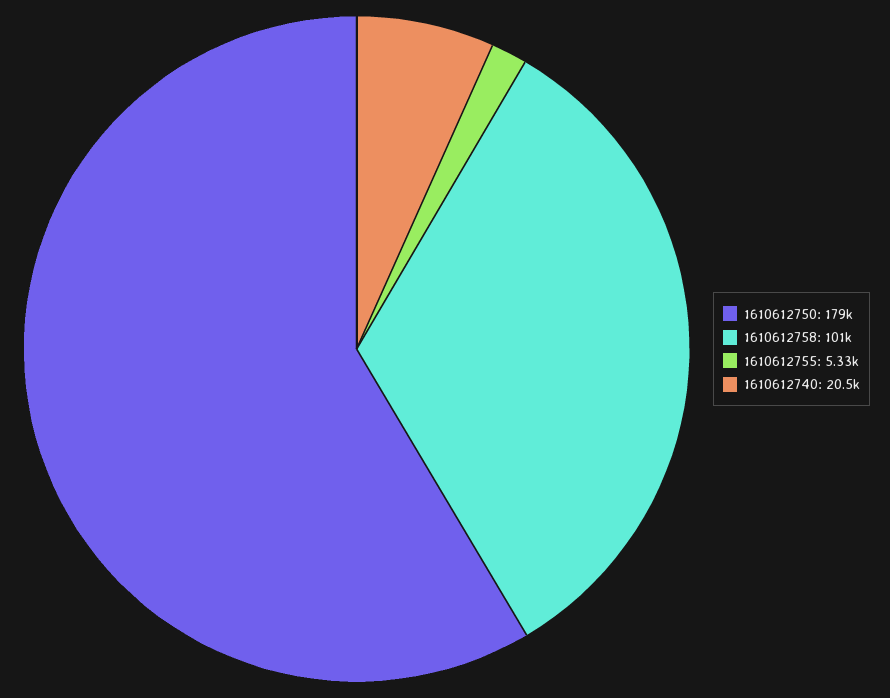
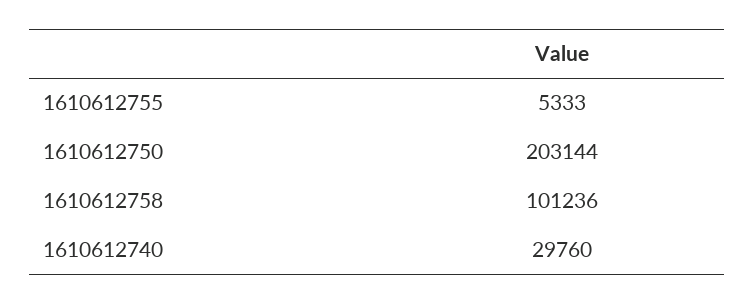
  {
-   "1610612750": 179000,
+   "1610612750": 203144,
    "1610612758": 101236,
    "1610612755": 5333,
-   "1610612740": 20500
+   "1610612740": 29760
  }

